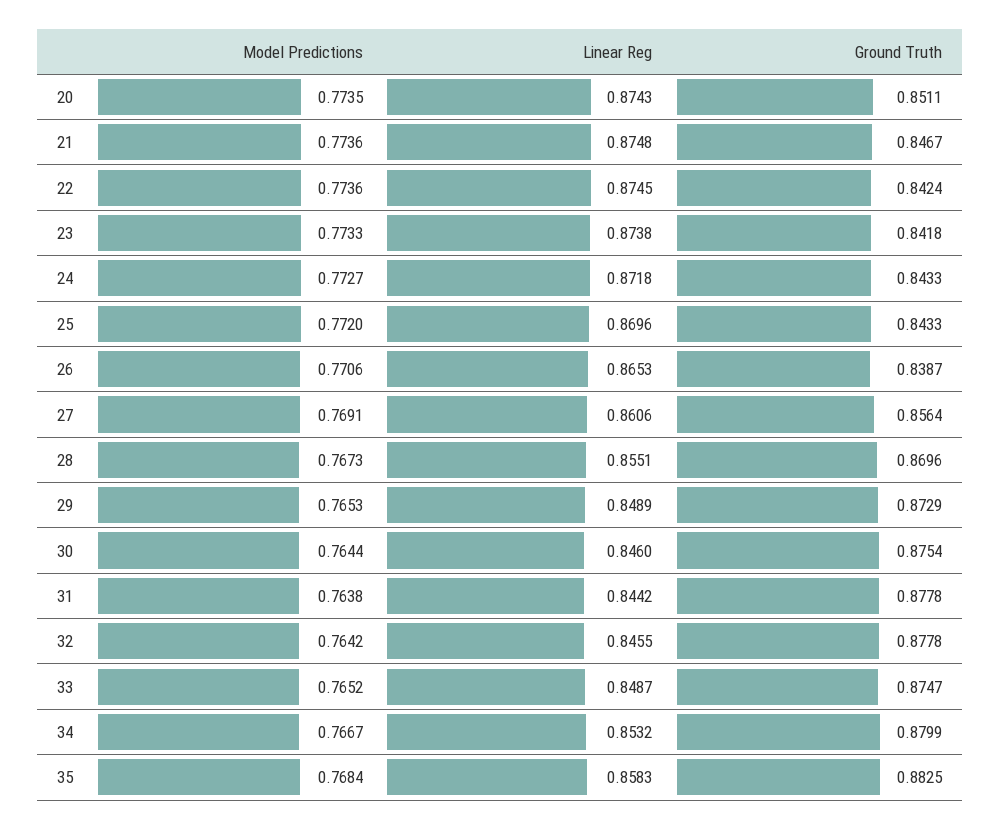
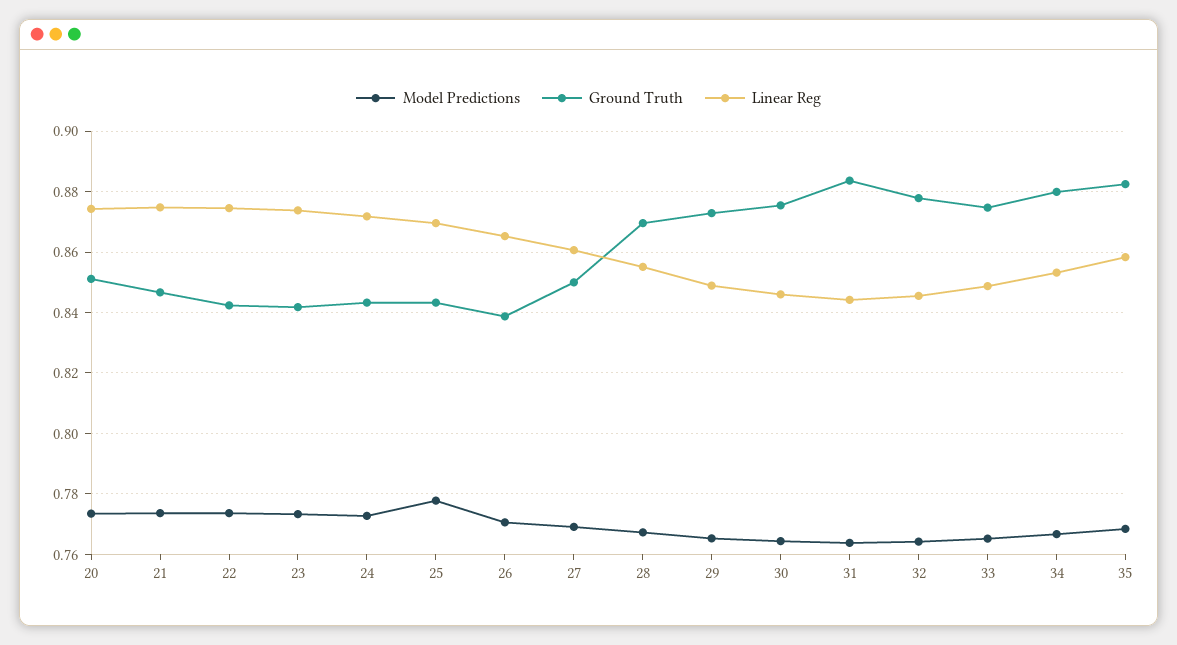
  {
    "Model Predictions": {
      "20": 0.7735,
      "21": 0.7736,
      "22": 0.7736,
      "23": 0.7733,
      "24": 0.7727,
-     "25": 0.772,
+     "25": 0.778,
      "26": 0.7706,
      "27": 0.7691,
      "28": 0.7673,
      "29": 0.7653,
      "30": 0.7644,
      "31": 0.7638,
      "32": 0.7642,
      "33": 0.7652,
      "34": 0.7667,
      "35": 0.7684
    },
    "Linear Reg": {
      "20": 0.8743,
      "21": 0.8748,
      "22": 0.8745,
      "23": 0.8738,
      "24": 0.8718,
      "25": 0.8696,
      "26": 0.8653,
      "27": 0.8606,
      "28": 0.8551,
      "29": 0.8489,
      "30": 0.846,
      "31": 0.8442,
      "32": 0.8455,
      "33": 0.8487,
      "34": 0.8532,
      "35": 0.8583
    },
    "Ground Truth": {
      "20": 0.8511,
      "21": 0.8467,
      "22": 0.8424,
      "23": 0.8418,
      "24": 0.8433,
      "25": 0.8433,
      "26": 0.8387,
-     "27": 0.8564,
+     "27": 0.85,
      "28": 0.8696,
      "29": 0.8729,
      "30": 0.8754,
-     "31": 0.8778,
+     "31": 0.884,
      "32": 0.8778,
      "33": 0.8747,
      "34": 0.8799,
      "35": 0.8825
    }
  }

